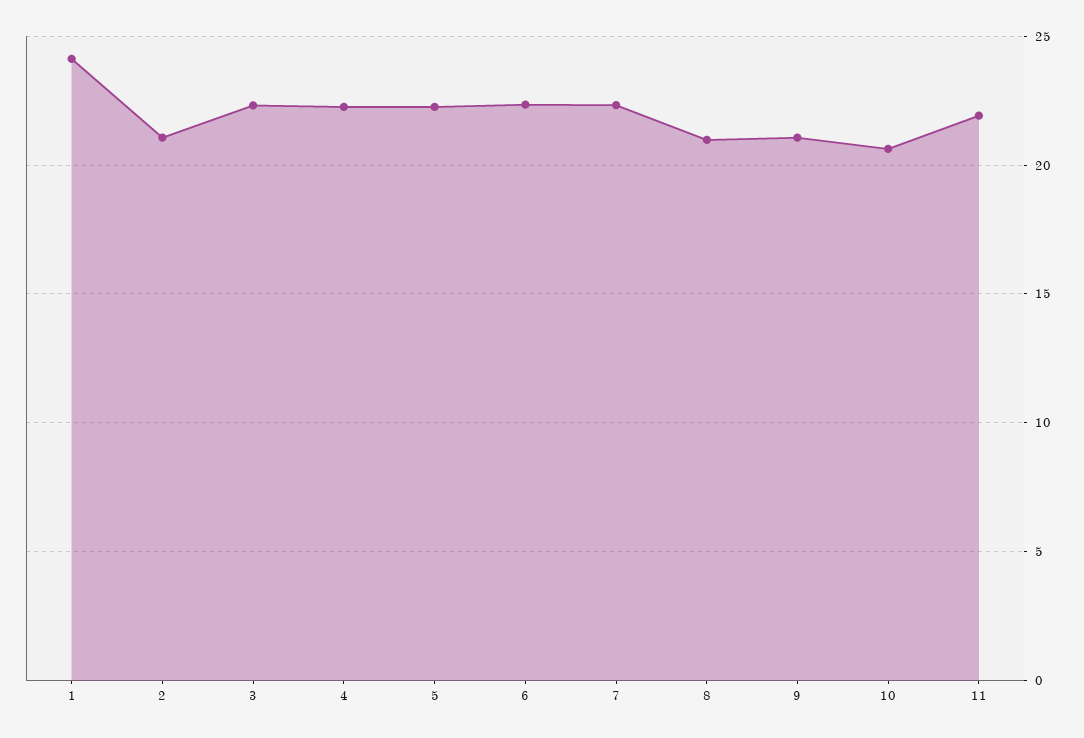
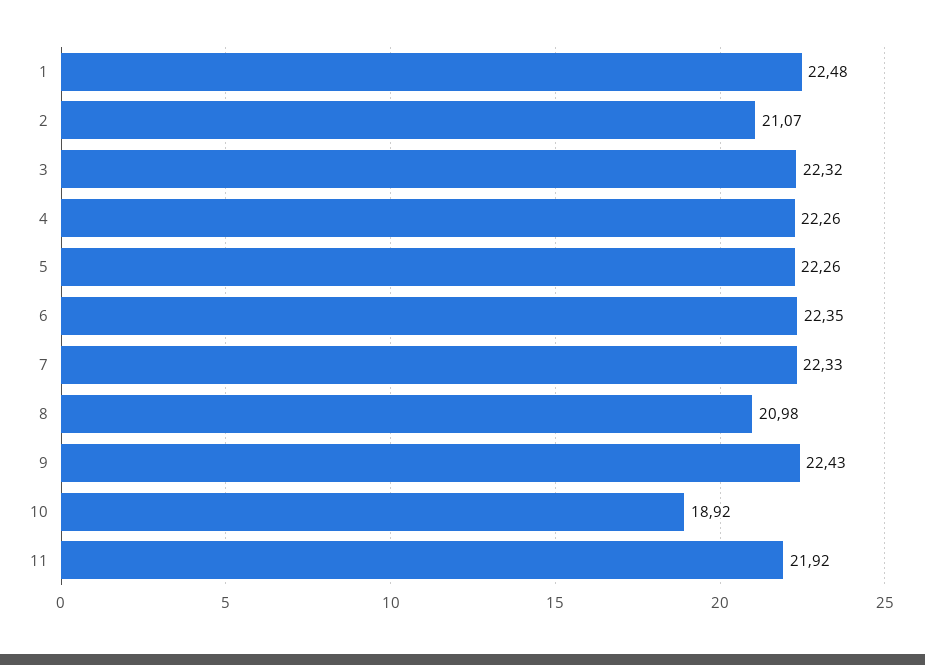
  {
-   "1": 24,
+   "1": 22.48,
    "2": 21.07,
    "3": 22.32,
    "4": 22.26,
    "5": 22.26,
    "6": 22.35,
    "7": 22.33,
    "8": 20.98,
-   "9": 21,
+   "9": 22.43,
-   "10": 20.5,
+   "10": 18.92,
    "11": 21.92
  }

